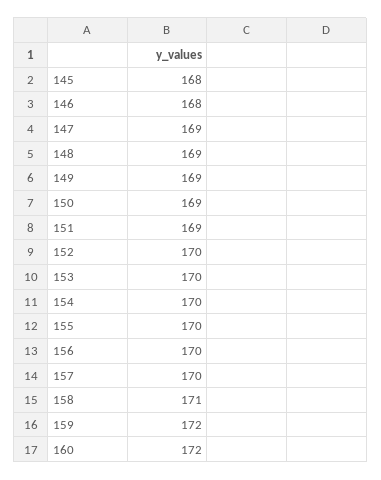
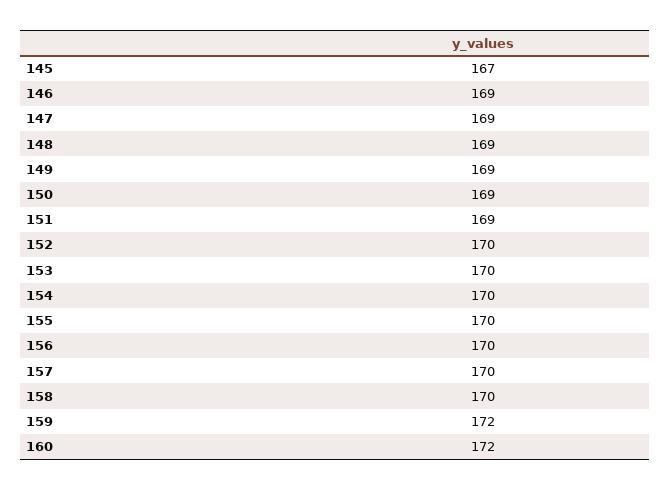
  {
-   "145": 168,
+   "145": 167,
-   "146": 168,
+   "146": 169,
    "147": 169,
    "148": 169,
    "149": 169,
    "150": 169,
    "151": 169,
    "152": 170,
    "153": 170,
    "154": 170,
    "155": 170,
    "156": 170,
    "157": 170,
-   "158": 171,
+   "158": 170,
    "159": 172,
    "160": 172
  }

